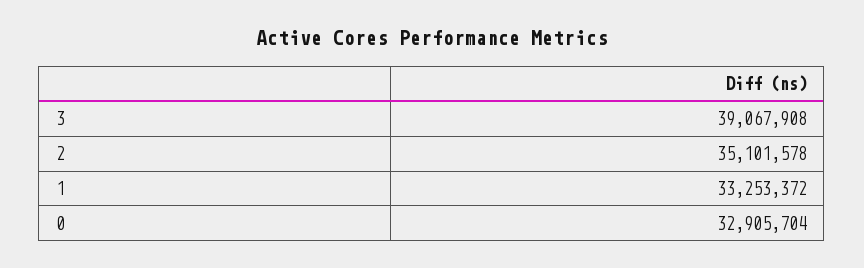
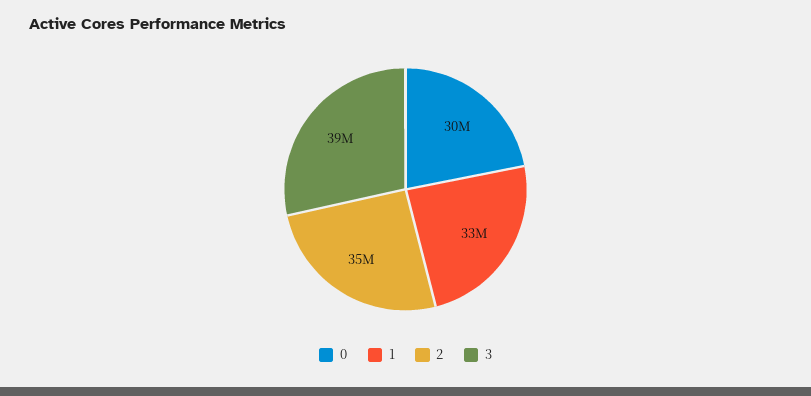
  {
    "3": 39067908,
    "2": 35101578,
    "1": 33253372,
-   "0": 32905704
+   "0": 30000000
  }

